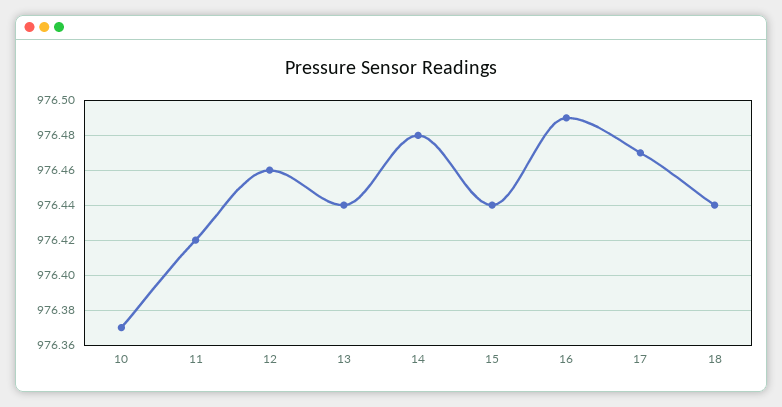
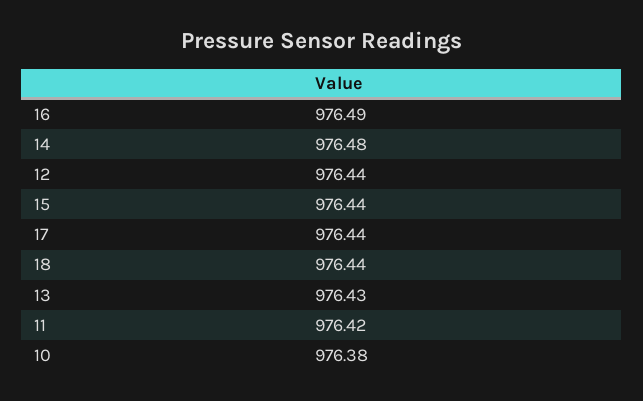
  {
-   "10": 976.37,
+   "10": 976.38,
    "11": 976.42,
-   "12": 976.46,
+   "12": 976.44,
-   "13": 976.44,
+   "13": 976.43,
    "14": 976.48,
    "15": 976.44,
    "16": 976.49,
-   "17": 976.47,
+   "17": 976.44,
    "18": 976.44
  }

